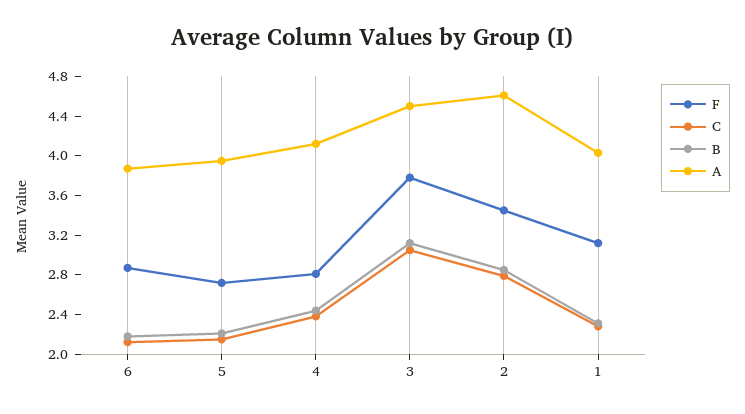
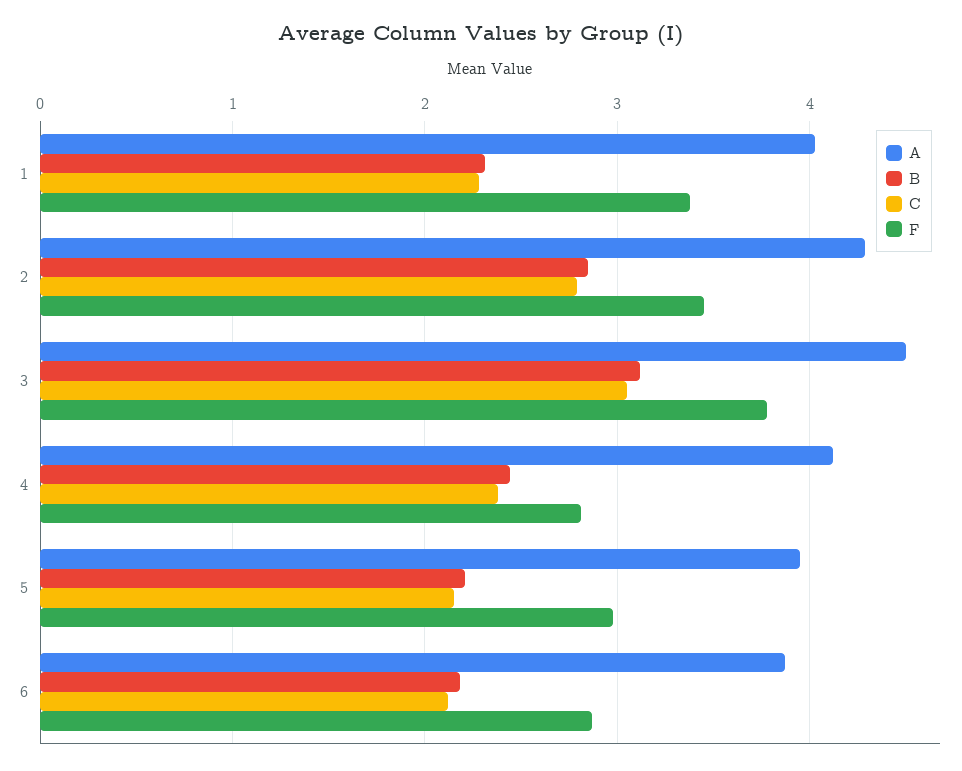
  {
    "F": {
      "6": 2.9,
-     "5": 2.7,
+     "5": 3,
      "4": 2.8,
      "3": 3.8,
      "2": 3.5,
-     "1": 3.1
+     "1": 3.4
    },
    "C": {
      "6": 2.1,
      "5": 2.2,
      "4": 2.4,
      "3": 3.1,
      "2": 2.8,
      "1": 2.3
    },
    "B": {
      "6": 2.2,
      "5": 2.2,
      "4": 2.4,
      "3": 3.1,
      "2": 2.9,
      "1": 2.3
    },
    "A": {
      "6": 3.9,
      "5": 4,
      "4": 4.1,
      "3": 4.5,
-     "2": 4.6,
+     "2": 4.3,
      "1": 4
    }
  }

